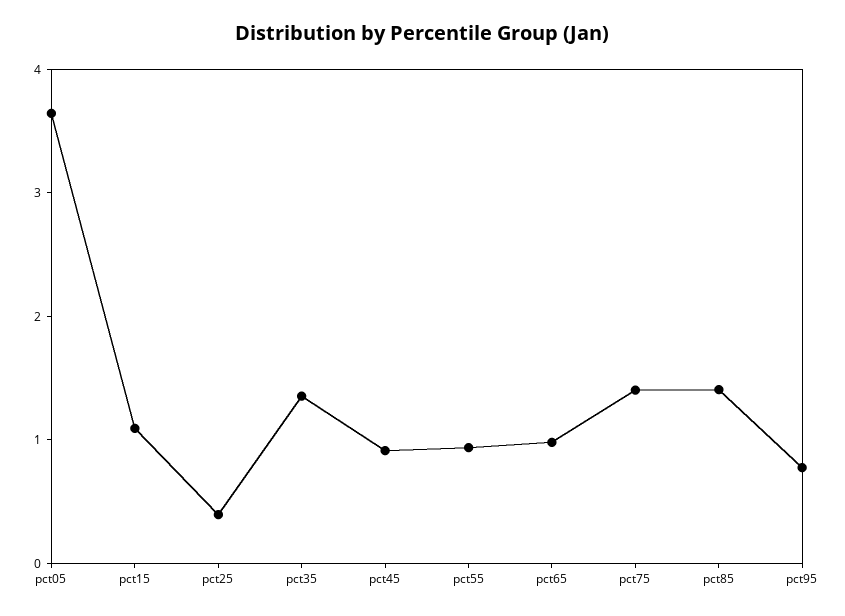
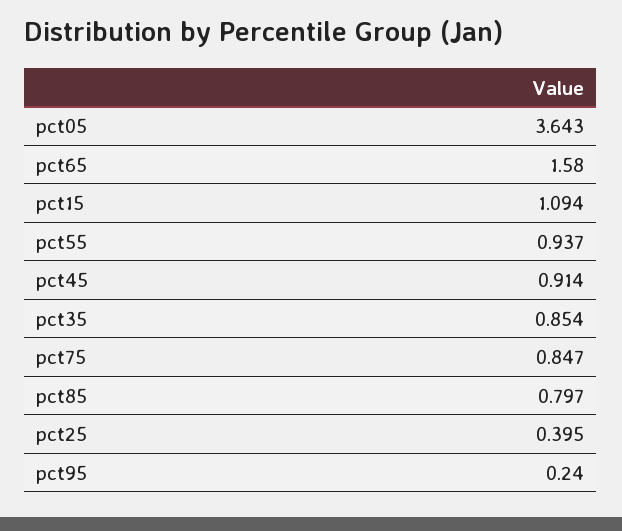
  {
    "pct05": 3.643,
    "pct15": 1.094,
    "pct25": 0.395,
-   "pct35": 1.4,
+   "pct35": 0.854,
    "pct45": 0.914,
    "pct55": 0.937,
-   "pct65": 1,
+   "pct65": 1.58,
-   "pct75": 1.4,
+   "pct75": 0.847,
-   "pct85": 1.4,
+   "pct85": 0.797,
-   "pct95": 0.8
+   "pct95": 0.24
  }

